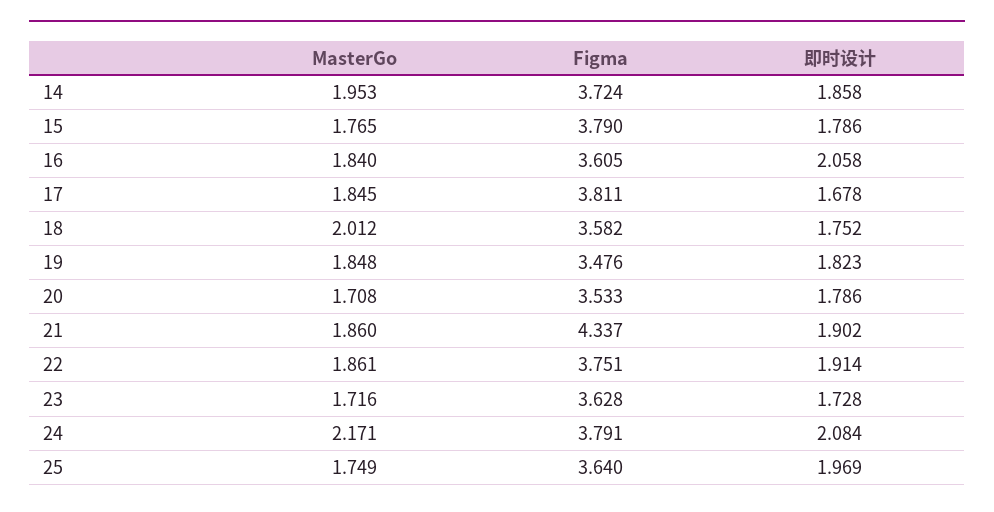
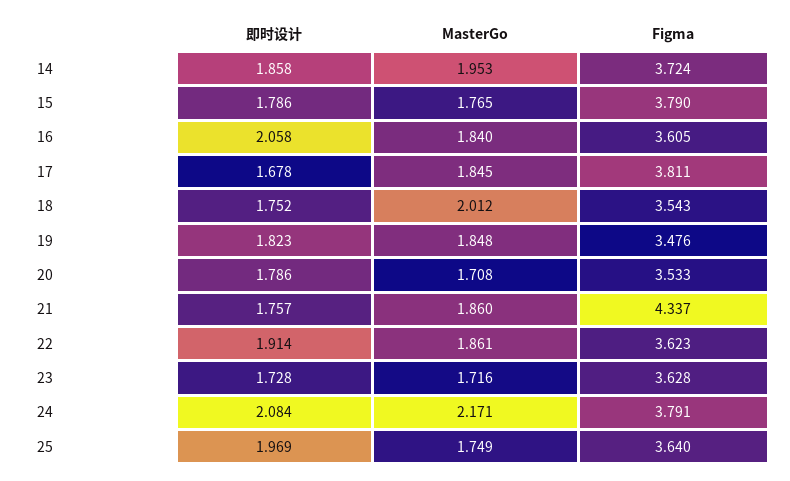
  {
    "MasterGo": {
      "14": 1.953,
      "15": 1.765,
      "16": 1.84,
      "17": 1.845,
      "18": 2.012,
      "19": 1.848,
      "20": 1.708,
      "21": 1.86,
      "22": 1.861,
      "23": 1.716,
      "24": 2.171,
      "25": 1.749
    },
    "Figma": {
      "14": 3.724,
      "15": 3.79,
      "16": 3.605,
      "17": 3.811,
-     "18": 3.582,
+     "18": 3.543,
      "19": 3.476,
      "20": 3.533,
      "21": 4.337,
-     "22": 3.751,
+     "22": 3.623,
      "23": 3.628,
      "24": 3.791,
      "25": 3.64
    },
    "即时设计": {
      "14": 1.858,
      "15": 1.786,
      "16": 2.058,
      "17": 1.678,
      "18": 1.752,
      "19": 1.823,
      "20": 1.786,
-     "21": 1.902,
+     "21": 1.757,
      "22": 1.914,
      "23": 1.728,
      "24": 2.084,
      "25": 1.969
    }
  }

